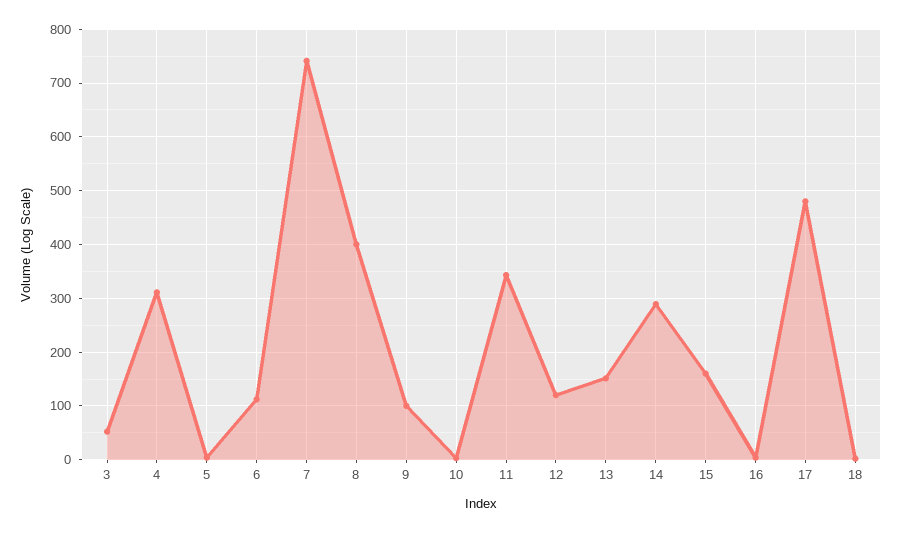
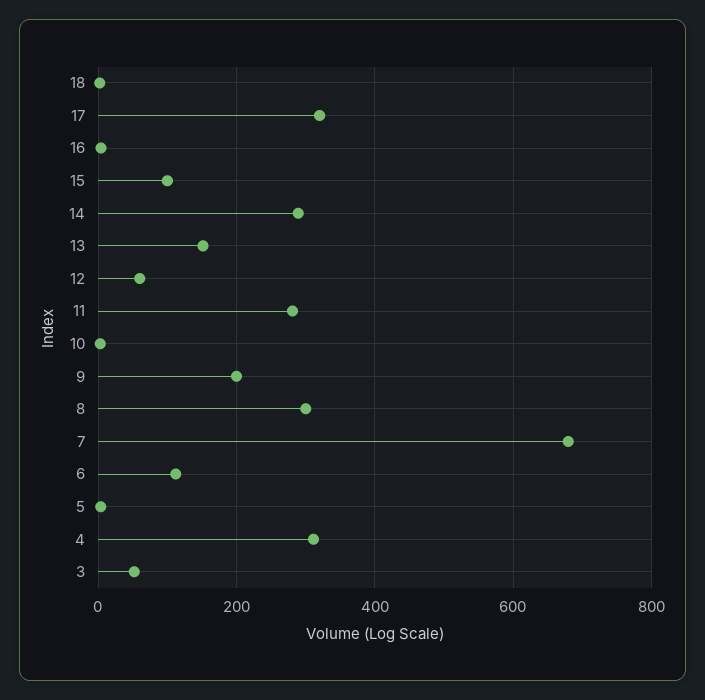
  {
    "3": 60,
    "4": 320,
    "5": 0,
    "6": 120,
-   "7": 740,
+   "7": 680,
-   "8": 400,
+   "8": 300,
-   "9": 100,
+   "9": 200,
    "10": 0,
-   "11": 340,
+   "11": 280,
-   "12": 120,
+   "12": 60,
    "13": 160,
    "14": 280,
-   "15": 160,
+   "15": 100,
    "16": 0,
-   "17": 480,
+   "17": 320,
    "18": 0
  }

